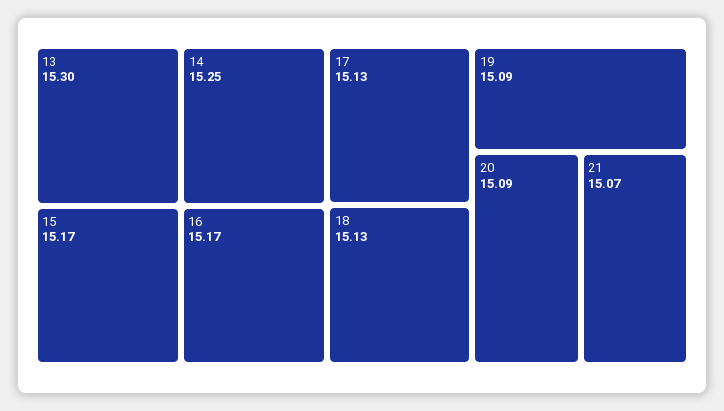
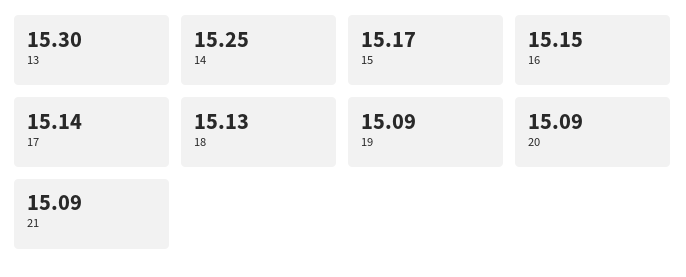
  {
    "13": 15.3,
    "14": 15.25,
    "15": 15.17,
-   "16": 15.17,
+   "16": 15.15,
-   "17": 15.13,
+   "17": 15.14,
    "18": 15.13,
    "19": 15.09,
    "20": 15.09,
-   "21": 15.07
+   "21": 15.09
  }

